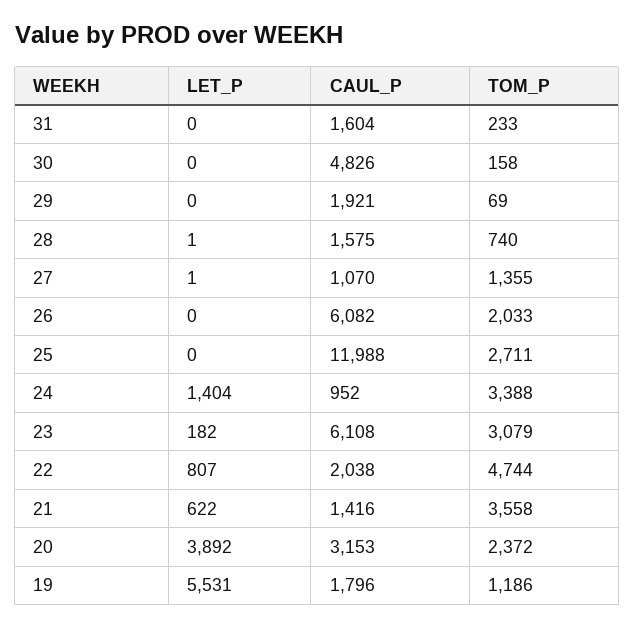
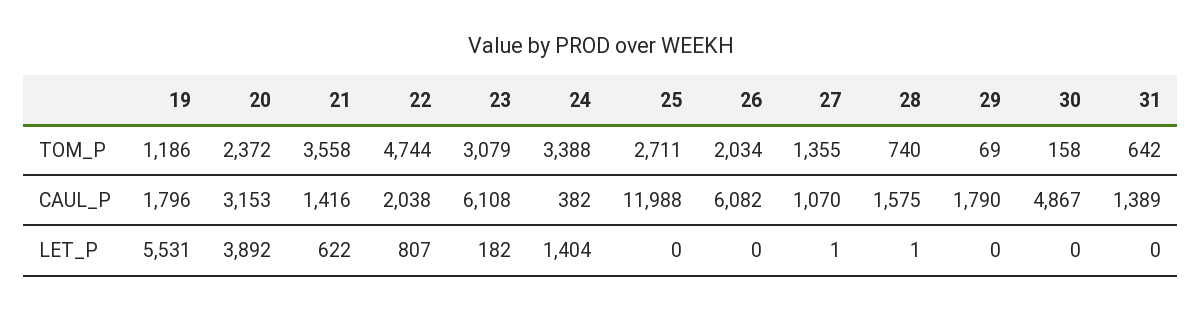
  {
    "LET_P": {
      "31": 0,
      "30": 0,
      "29": 0,
      "28": 1,
      "27": 1,
      "26": 0,
      "25": 0,
      "24": 1404,
      "23": 182,
      "22": 807,
      "21": 622,
      "20": 3892,
      "19": 5531
    },
    "CAUL_P": {
-     "31": 1604,
+     "31": 1389,
-     "30": 4826,
+     "30": 4867,
-     "29": 1921,
+     "29": 1790,
      "28": 1575,
      "27": 1070,
      "26": 6082,
      "25": 11988,
-     "24": 952,
+     "24": 382,
      "23": 6108,
      "22": 2038,
      "21": 1416,
      "20": 3153,
      "19": 1796
    },
    "TOM_P": {
-     "31": 233,
+     "31": 642,
      "30": 158,
      "29": 69,
      "28": 740,
      "27": 1355,
-     "26": 2033,
+     "26": 2034,
      "25": 2711,
      "24": 3388,
      "23": 3079,
      "22": 4744,
      "21": 3558,
      "20": 2372,
      "19": 1186
    }
  }

